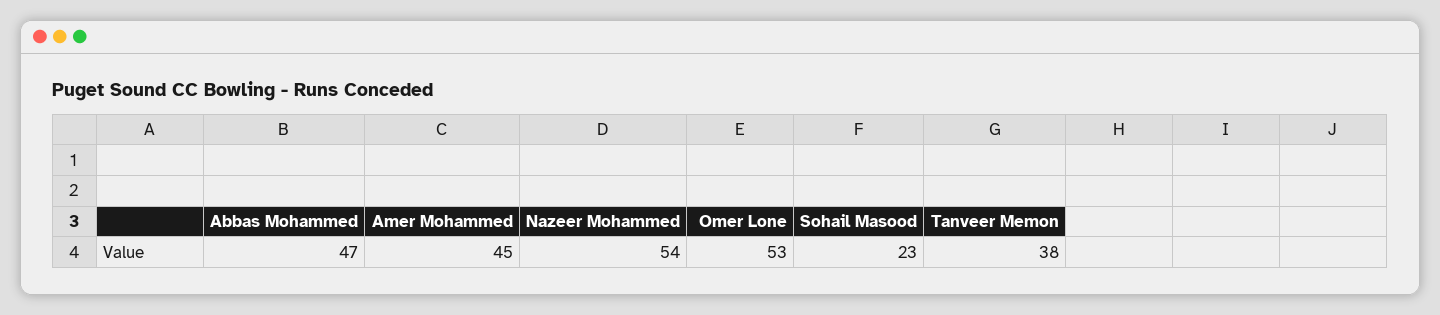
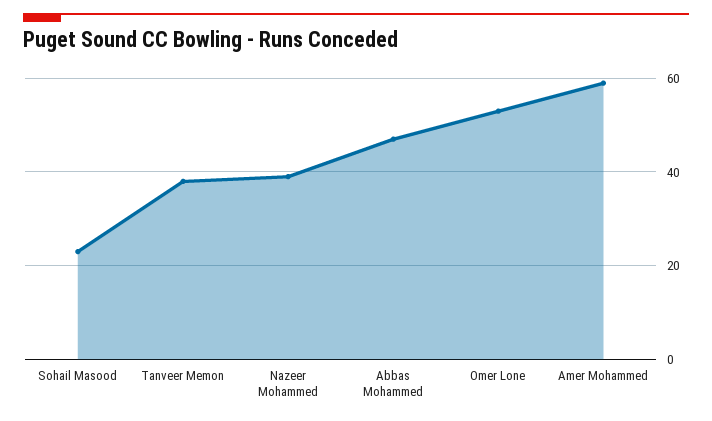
  {
    "Abbas Mohammed": 47,
-   "Amer Mohammed": 45,
+   "Amer Mohammed": 60,
-   "Nazeer Mohammed": 54,
+   "Nazeer Mohammed": 40,
    "Omer Lone": 53,
    "Sohail Masood": 23,
    "Tanveer Memon": 38
  }

